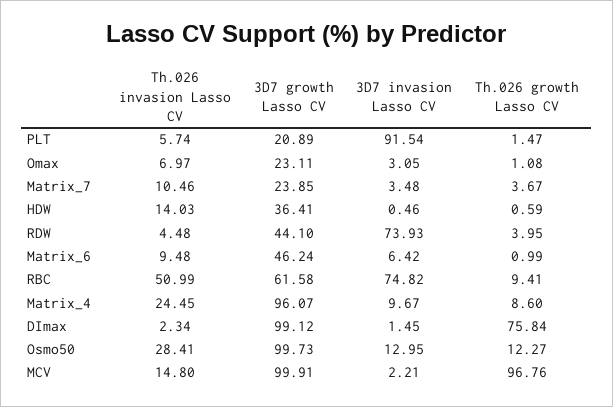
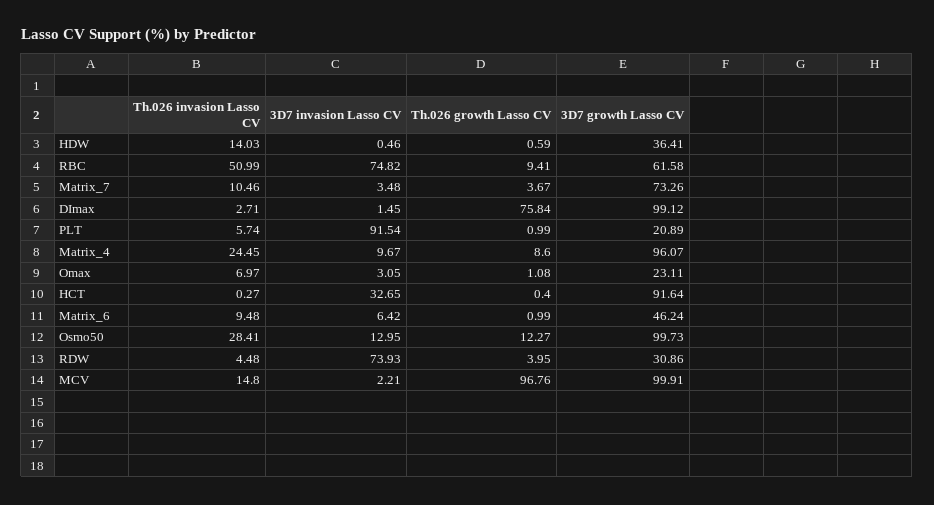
  {
    "Th.026 invasion Lasso CV": {
      "PLT": 5.74,
      "Omax": 6.97,
      "Matrix_7": 10.46,
      "HDW": 14.03,
      "RDW": 4.48,
      "Matrix_6": 9.48,
      "RBC": 50.99,
      "Matrix_4": 24.45,
-     "DImax": 2.34,
+     "DImax": 2.71,
      "Osmo50": 28.41,
-     "MCV": 14.8
+     "MCV": 14.8,
+     "HCT": 0.27
    },
    "3D7 growth Lasso CV": {
      "PLT": 20.89,
      "Omax": 23.11,
-     "Matrix_7": 23.85,
+     "Matrix_7": 73.26,
      "HDW": 36.41,
-     "RDW": 44.1,
+     "RDW": 30.86,
      "Matrix_6": 46.24,
      "RBC": 61.58,
      "Matrix_4": 96.07,
      "DImax": 99.12,
      "Osmo50": 99.73,
-     "MCV": 99.91
+     "MCV": 99.91,
+     "HCT": 91.64
    },
    "3D7 invasion Lasso CV": {
      "PLT": 91.54,
      "Omax": 3.05,
      "Matrix_7": 3.48,
      "HDW": 0.46,
      "RDW": 73.93,
      "Matrix_6": 6.42,
      "RBC": 74.82,
      "Matrix_4": 9.67,
      "DImax": 1.45,
      "Osmo50": 12.95,
-     "MCV": 2.21
+     "MCV": 2.21,
+     "HCT": 32.65
    },
    "Th.026 growth Lasso CV": {
-     "PLT": 1.47,
+     "PLT": 0.99,
      "Omax": 1.08,
      "Matrix_7": 3.67,
      "HDW": 0.59,
      "RDW": 3.95,
      "Matrix_6": 0.99,
      "RBC": 9.41,
      "Matrix_4": 8.6,
      "DImax": 75.84,
      "Osmo50": 12.27,
-     "MCV": 96.76
+     "MCV": 96.76,
+     "HCT": 0.4
    }
  }

